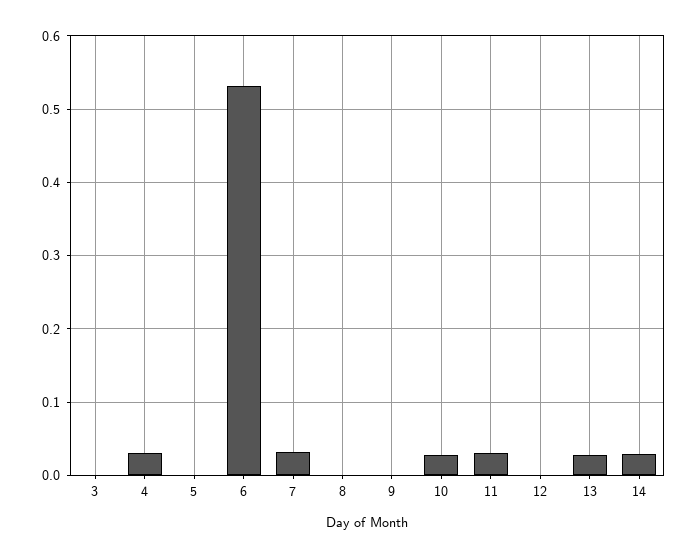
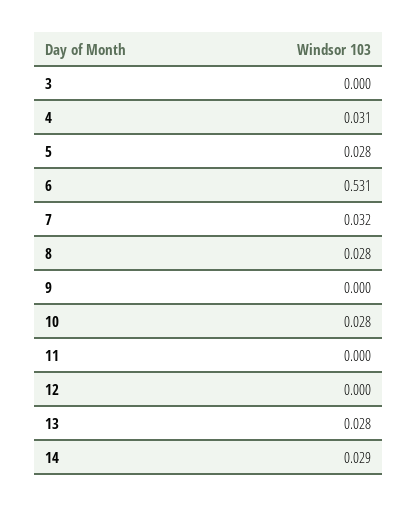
  {
    "3": 0,
    "4": 0.031,
-   "5": 0,
+   "5": 0.028,
    "6": 0.531,
    "7": 0.032,
-   "8": 0,
+   "8": 0.028,
    "9": 0,
    "10": 0.028,
-   "11": 0.03,
+   "11": 0,
    "12": 0,
    "13": 0.028,
    "14": 0.029
  }

